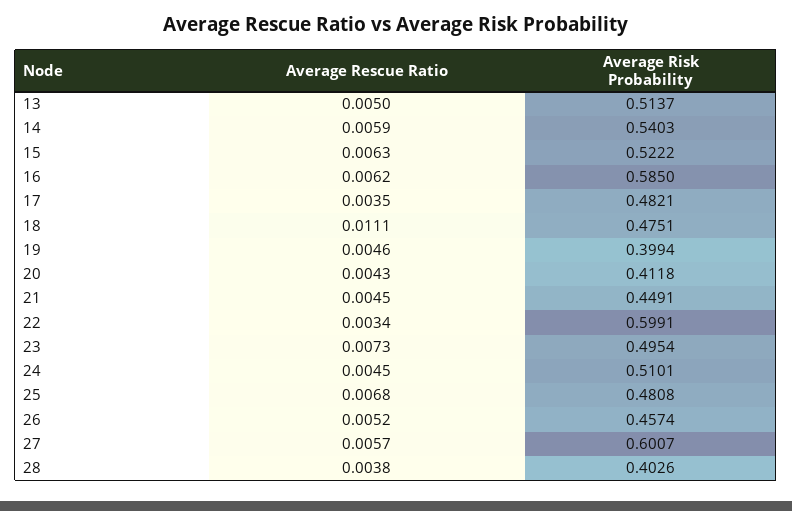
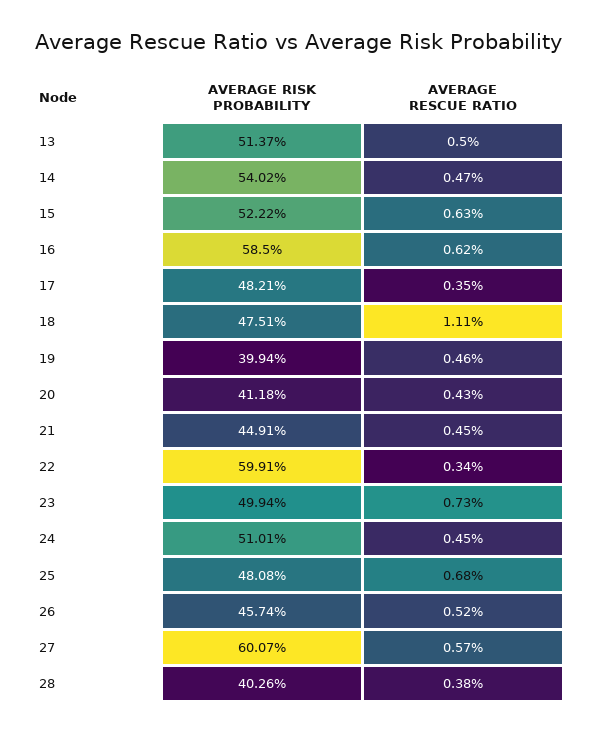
  {
    "Average Rescue Ratio": {
      "13": 0.005,
-     "14": 0.0059,
+     "14": 0.0047,
      "15": 0.0063,
      "16": 0.0062,
      "17": 0.0035,
      "18": 0.0111,
      "19": 0.0046,
      "20": 0.0043,
      "21": 0.0045,
      "22": 0.0034,
      "23": 0.0073,
      "24": 0.0045,
      "25": 0.0068,
      "26": 0.0052,
      "27": 0.0057,
      "28": 0.0038
    },
    "Average Risk Probability": {
      "13": 0.5137,
-     "14": 0.5403,
+     "14": 0.5402,
      "15": 0.5222,
      "16": 0.585,
      "17": 0.4821,
      "18": 0.4751,
      "19": 0.3994,
      "20": 0.4118,
      "21": 0.4491,
      "22": 0.5991,
-     "23": 0.4954,
+     "23": 0.4994,
      "24": 0.5101,
      "25": 0.4808,
      "26": 0.4574,
      "27": 0.6007,
      "28": 0.4026
    }
  }

